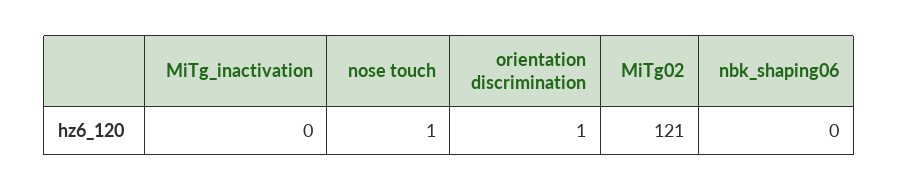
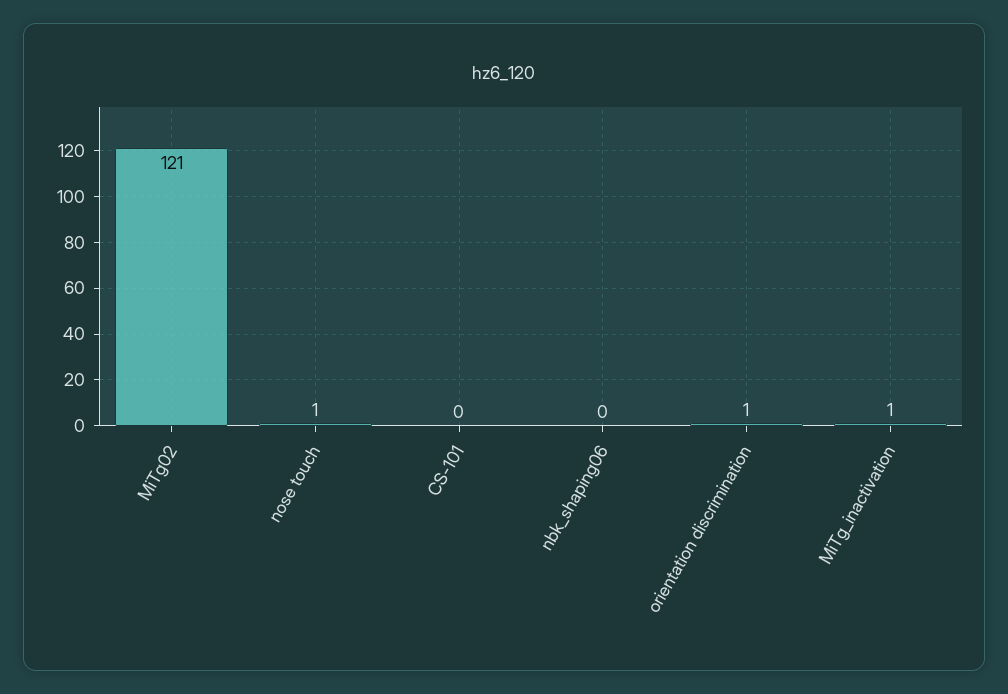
  {
-   "MiTg_inactivation": 0,
+   "MiTg_inactivation": 1,
    "nose touch": 1,
    "orientation discrimination": 1,
    "MiTg02": 121,
-   "nbk_shaping06": 0
+   "nbk_shaping06": 0,
+   "CS-101": 0
  }

